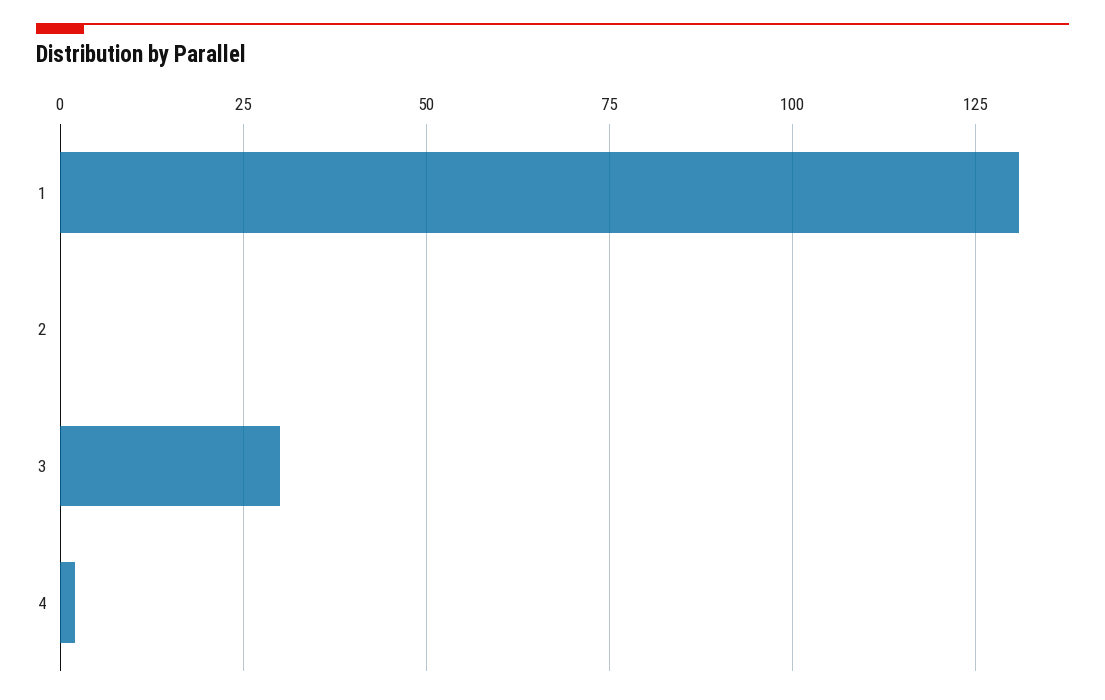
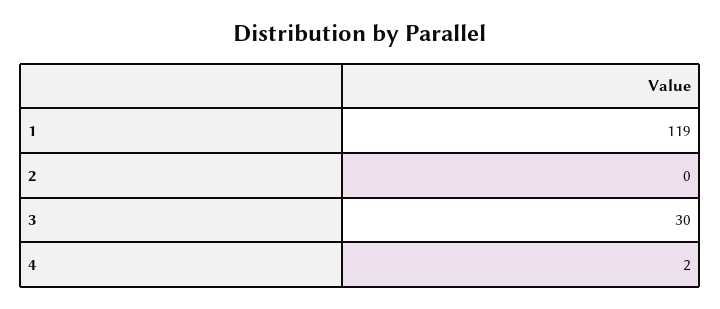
  {
-   "1": 130,
+   "1": 119,
    "2": 0,
    "3": 30,
    "4": 2
  }

